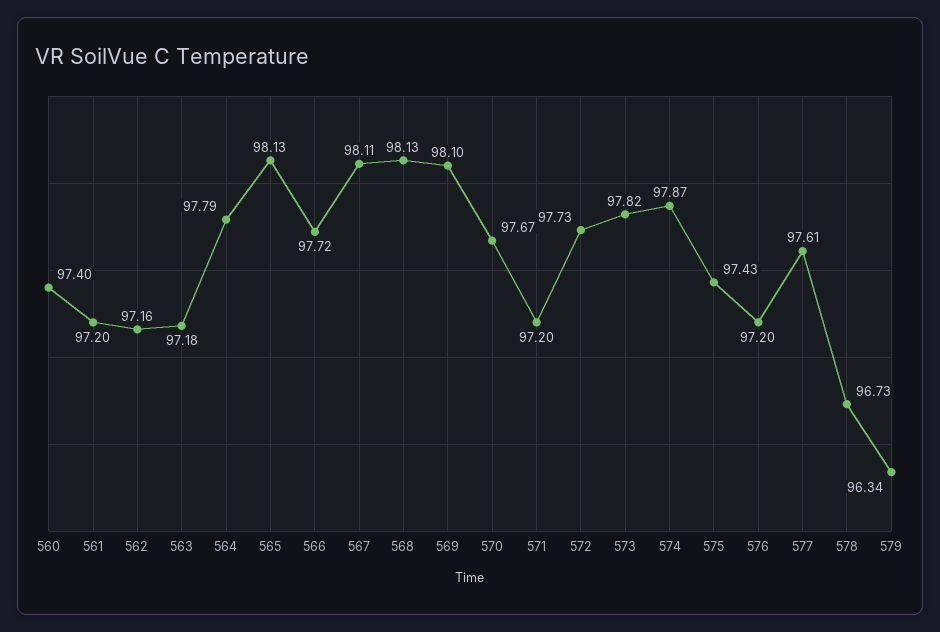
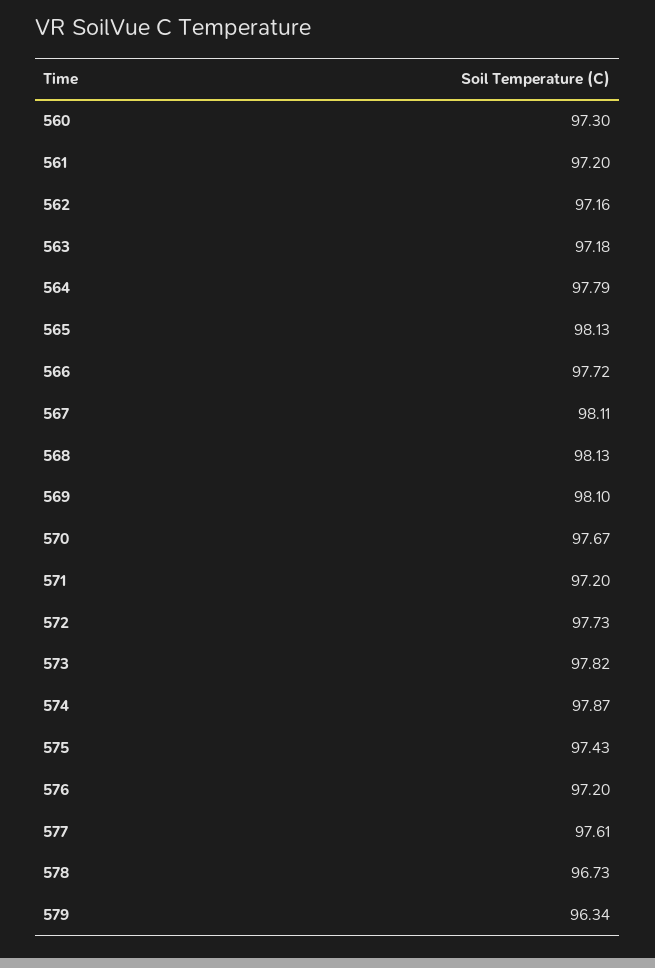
  {
-   "560": 97.4,
+   "560": 97.3,
    "561": 97.2,
    "562": 97.16,
    "563": 97.18,
    "564": 97.79,
    "565": 98.13,
    "566": 97.72,
    "567": 98.11,
    "568": 98.13,
    "569": 98.1,
    "570": 97.67,
    "571": 97.2,
    "572": 97.73,
    "573": 97.82,
    "574": 97.87,
    "575": 97.43,
    "576": 97.2,
    "577": 97.61,
    "578": 96.73,
    "579": 96.34
  }

